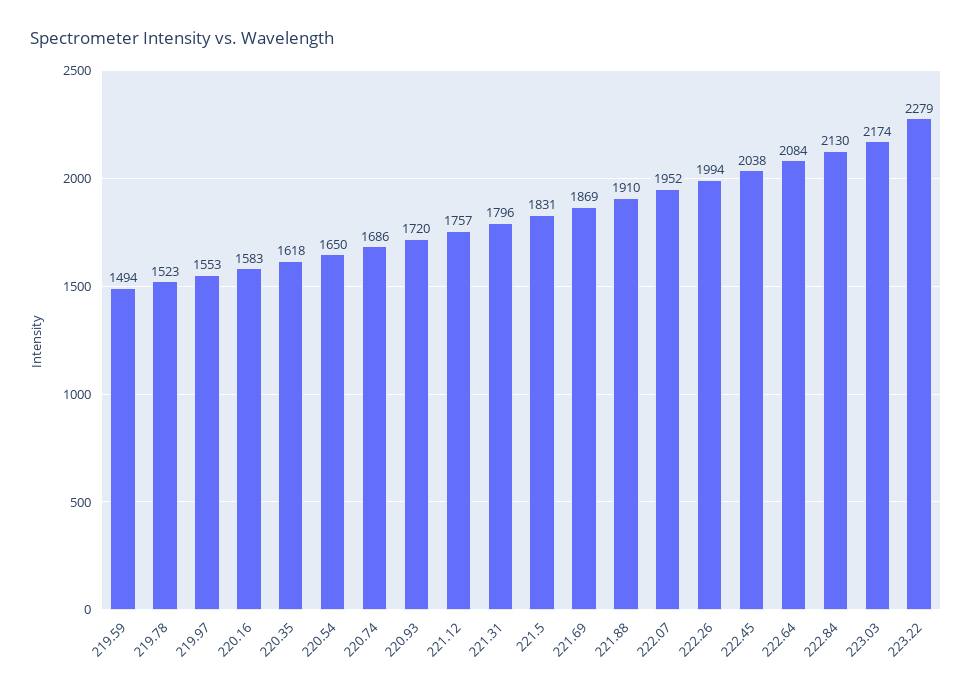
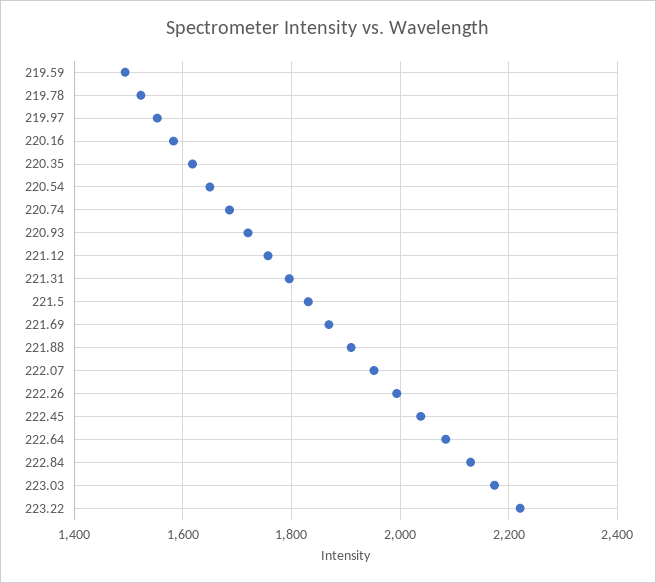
  {
    "219.59": 1494,
    "219.78": 1523,
    "219.97": 1553,
    "220.16": 1583,
    "220.35": 1618,
    "220.54": 1650,
    "220.74": 1686,
    "220.93": 1720,
    "221.12": 1757,
    "221.31": 1796,
    "221.5": 1831,
    "221.69": 1869,
    "221.88": 1910,
    "222.07": 1952,
    "222.26": 1994,
    "222.45": 2038,
    "222.64": 2084,
    "222.84": 2130,
    "223.03": 2174,
-   "223.22": 2279
+   "223.22": 2220
  }

